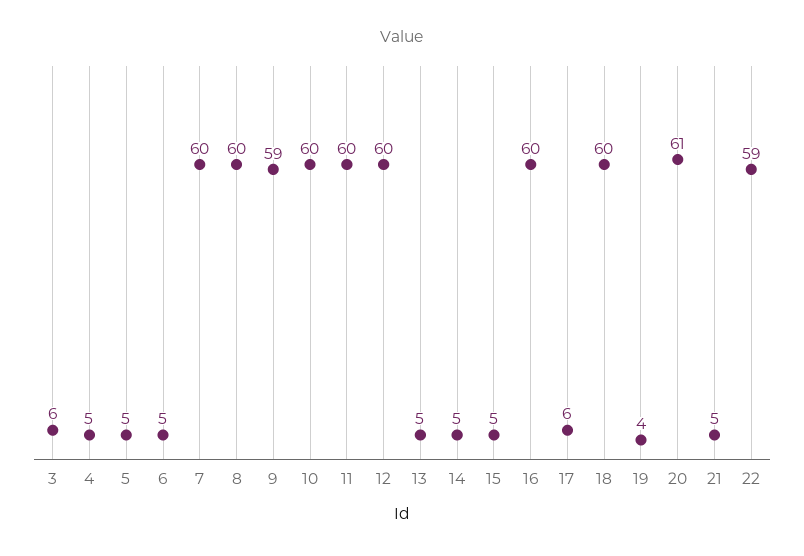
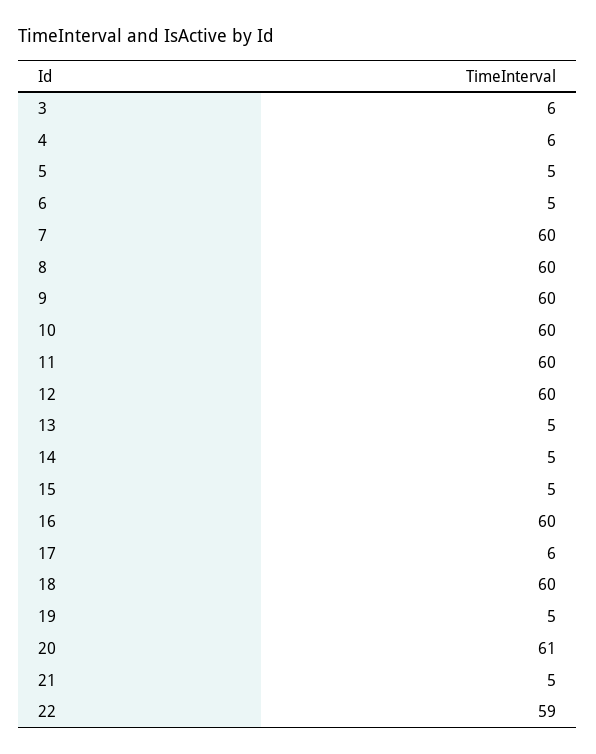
  {
    "3": 6,
-   "4": 5,
+   "4": 6,
    "5": 5,
    "6": 5,
    "7": 60,
    "8": 60,
-   "9": 59,
+   "9": 60,
    "10": 60,
    "11": 60,
    "12": 60,
    "13": 5,
    "14": 5,
    "15": 5,
    "16": 60,
    "17": 6,
    "18": 60,
-   "19": 4,
+   "19": 5,
    "20": 61,
    "21": 5,
    "22": 59
  }

